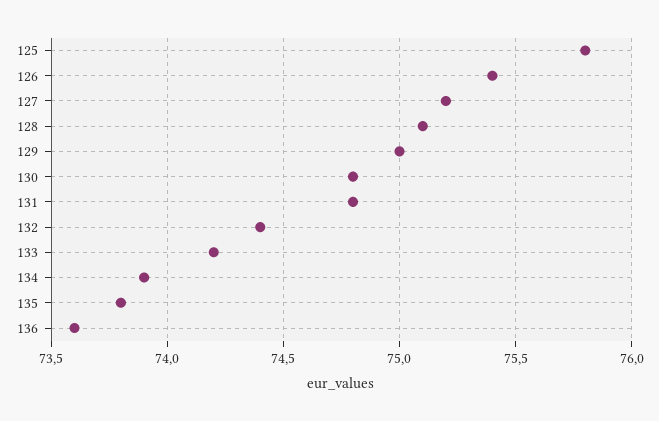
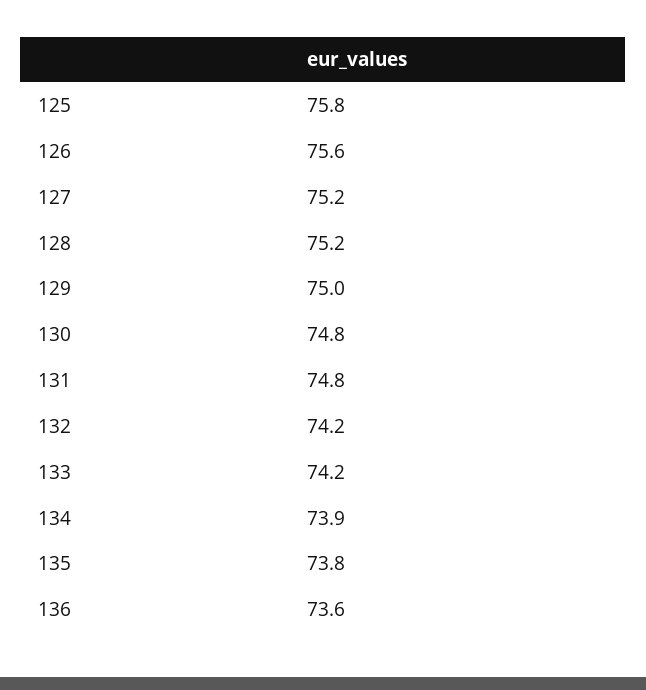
  {
    "125": 75.8,
-   "126": 75.4,
+   "126": 75.6,
    "127": 75.2,
-   "128": 75.1,
+   "128": 75.2,
    "129": 75,
    "130": 74.8,
    "131": 74.8,
-   "132": 74.4,
+   "132": 74.2,
    "133": 74.2,
    "134": 73.9,
    "135": 73.8,
    "136": 73.6
  }

